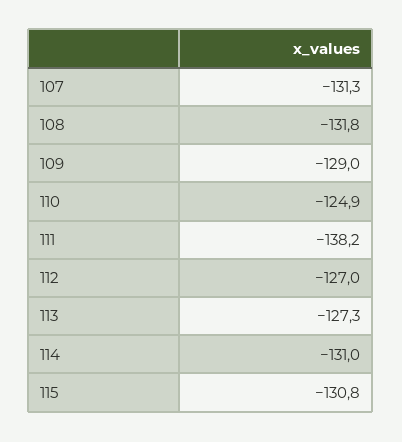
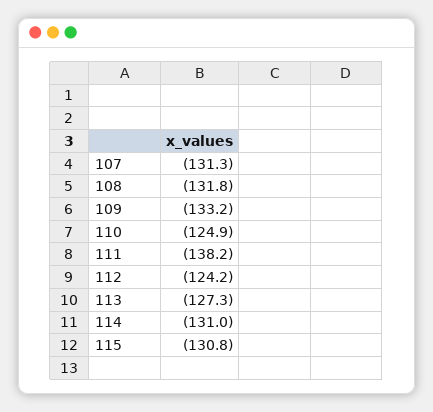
  {
    "107": -131.3,
    "108": -131.8,
-   "109": -129,
+   "109": -133.2,
    "110": -124.9,
    "111": -138.2,
-   "112": -127,
+   "112": -124.2,
    "113": -127.3,
    "114": -131,
    "115": -130.8
  }

